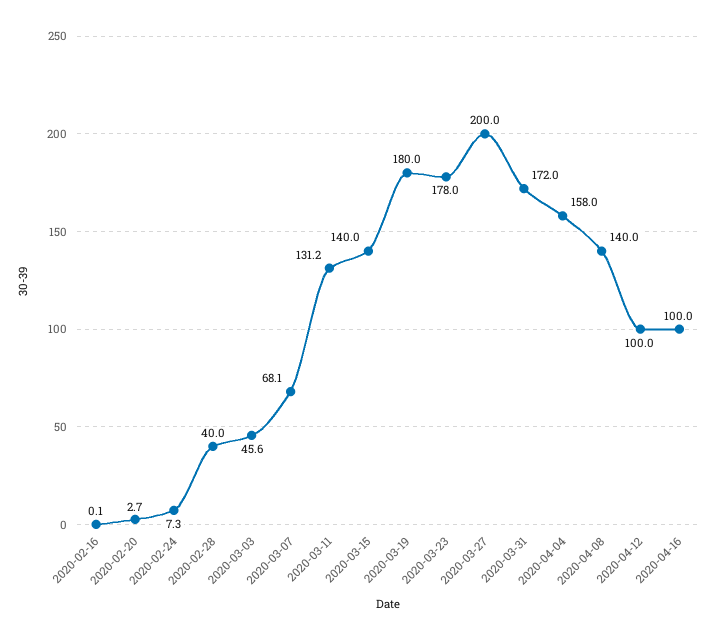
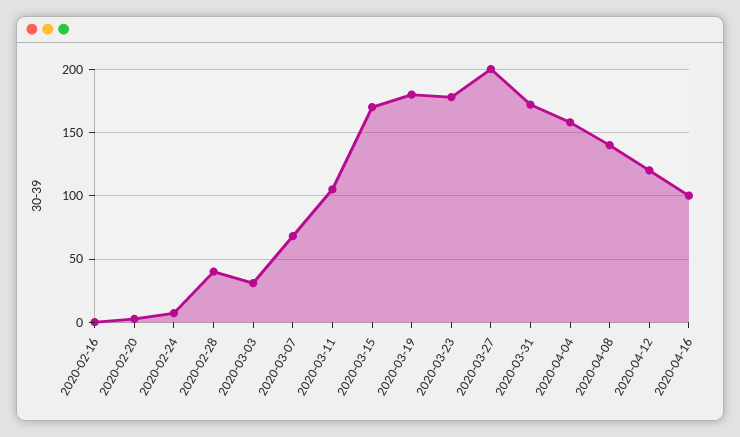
  {
    "2020-02-16": 0.1,
    "2020-02-20": 2.7,
    "2020-02-24": 7.3,
    "2020-02-28": 40,
-   "2020-03-03": 45.6,
+   "2020-03-03": 30,
    "2020-03-07": 68.1,
-   "2020-03-11": 131.2,
+   "2020-03-11": 105,
-   "2020-03-15": 140,
+   "2020-03-15": 170,
    "2020-03-19": 180,
    "2020-03-23": 178,
    "2020-03-27": 200,
    "2020-03-31": 172,
    "2020-04-04": 158,
    "2020-04-08": 140,
-   "2020-04-12": 100,
+   "2020-04-12": 120,
    "2020-04-16": 100
  }

